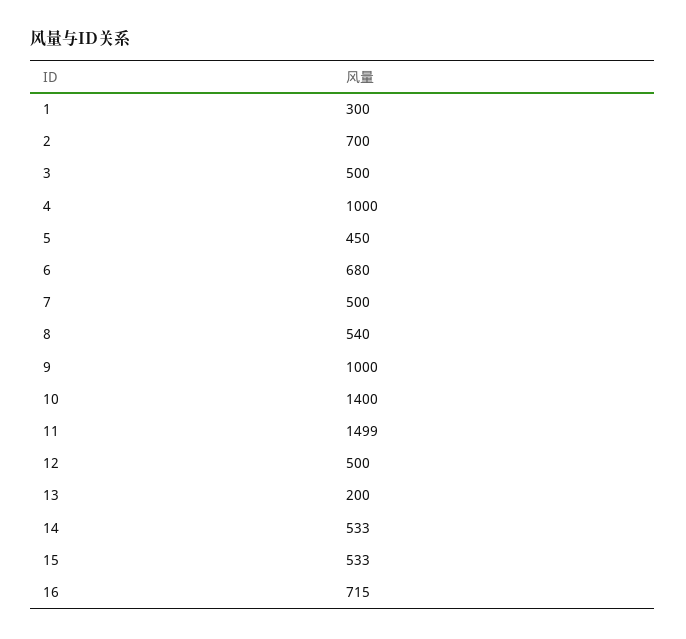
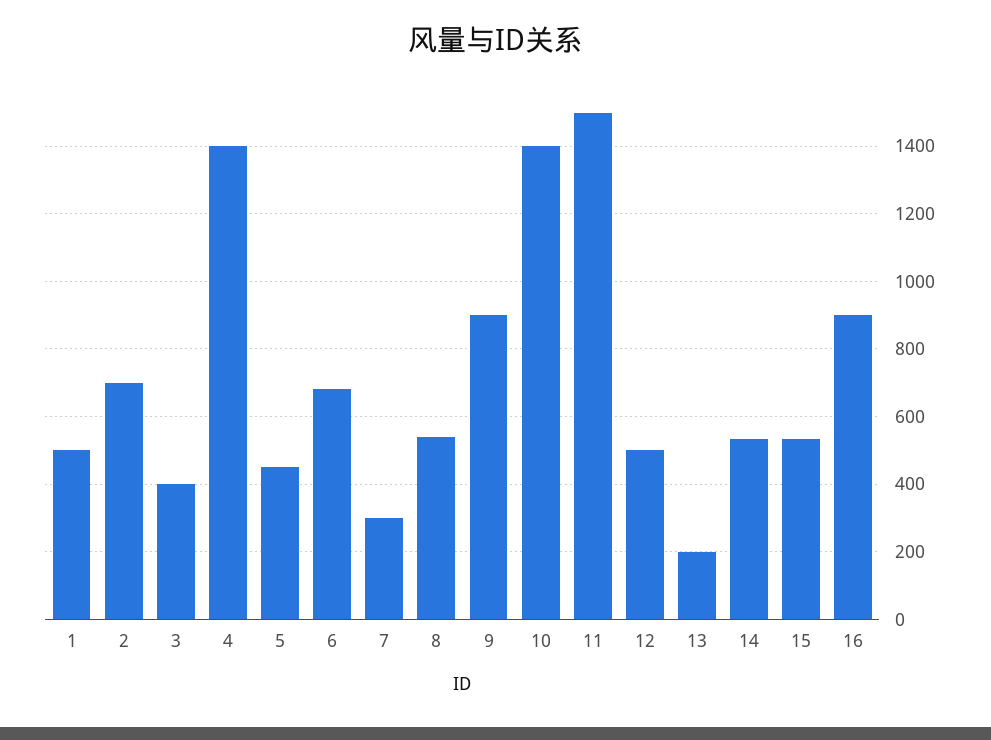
  {
-   "1": 300,
+   "1": 500,
    "2": 700,
-   "3": 500,
+   "3": 400,
-   "4": 1000,
+   "4": 1400,
    "5": 450,
    "6": 680,
-   "7": 500,
+   "7": 300,
    "8": 540,
-   "9": 1000,
+   "9": 900,
    "10": 1400,
    "11": 1499,
    "12": 500,
    "13": 200,
    "14": 533,
    "15": 533,
-   "16": 715
+   "16": 900
  }

